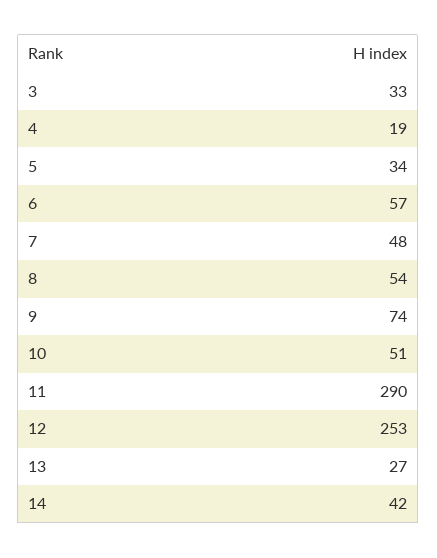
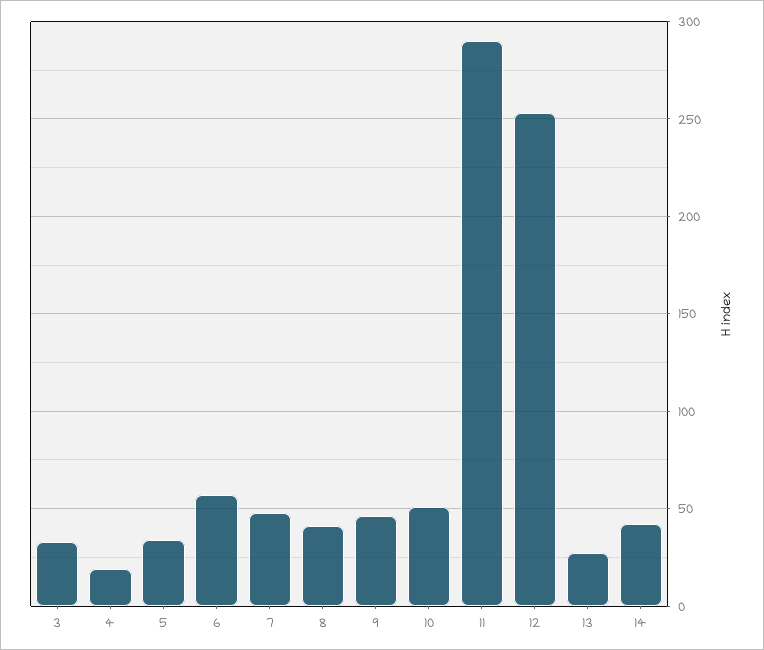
  {
    "3": 33,
    "4": 19,
    "5": 34,
    "6": 57,
    "7": 48,
-   "8": 54,
+   "8": 40,
-   "9": 74,
+   "9": 45,
    "10": 51,
    "11": 290,
    "12": 253,
    "13": 27,
    "14": 42
  }

